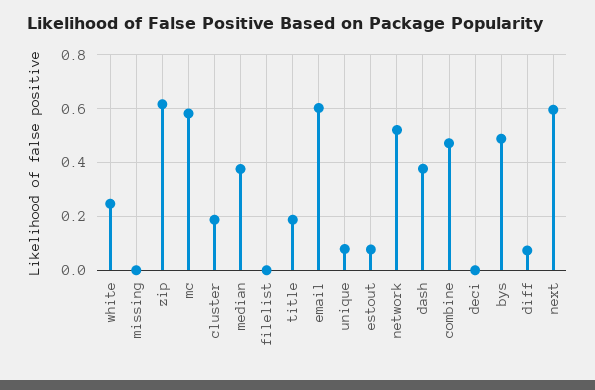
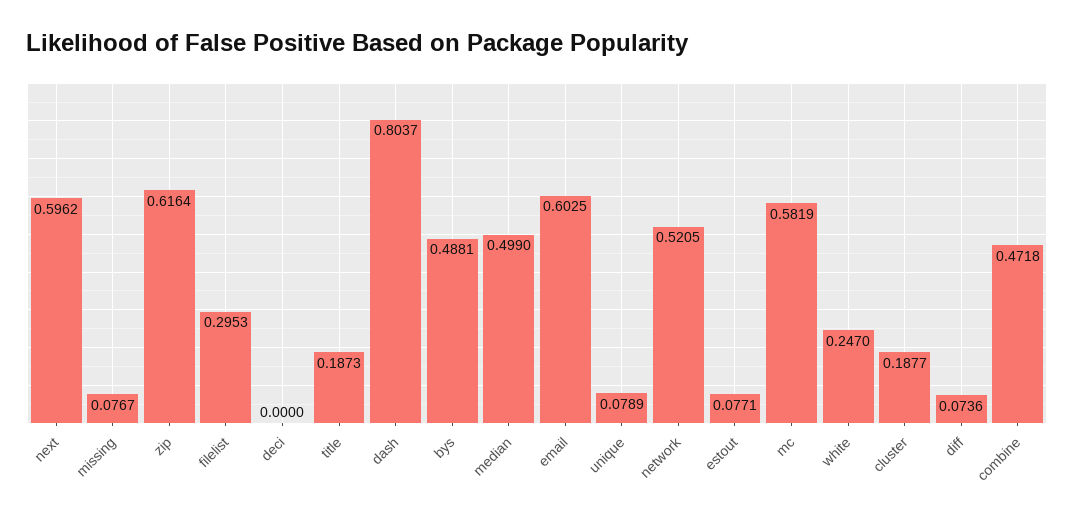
  {
    "white": 0.247,
-   "missing": 0,
+   "missing": 0.0767,
    "zip": 0.6164,
    "mc": 0.5819,
    "cluster": 0.1877,
-   "median": 0.375,
+   "median": 0.499,
-   "filelist": 0,
+   "filelist": 0.2953,
    "title": 0.1873,
    "email": 0.6025,
    "unique": 0.0789,
    "estout": 0.0771,
    "network": 0.5205,
-   "dash": 0.375,
+   "dash": 0.8037,
    "combine": 0.4718,
    "deci": 0,
    "bys": 0.4881,
    "diff": 0.0736,
    "next": 0.5962
  }

